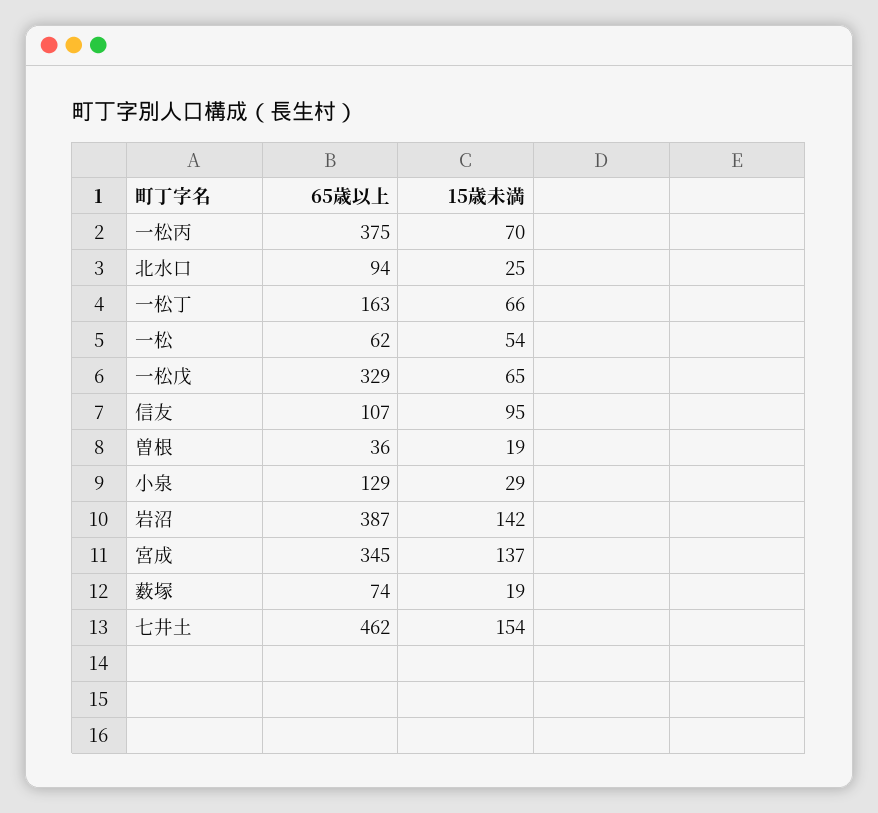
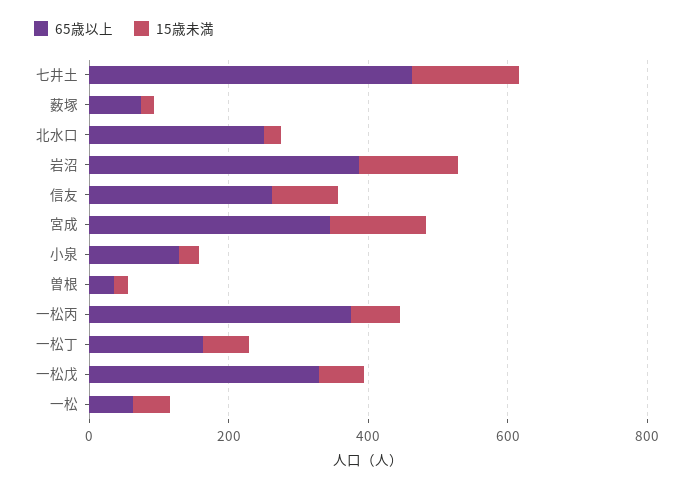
  {
    "65歳以上": {
      "一松丙": 375,
-     "北水口": 94,
+     "北水口": 250,
      "一松丁": 163,
      "一松": 62,
      "一松戊": 329,
-     "信友": 107,
+     "信友": 250,
      "曽根": 36,
      "小泉": 129,
      "岩沼": 387,
      "宮成": 345,
      "薮塚": 74,
      "七井土": 462
    },
    "15歳未満": {
      "一松丙": 70,
      "北水口": 25,
      "一松丁": 66,
      "一松": 54,
      "一松戊": 65,
      "信友": 95,
      "曽根": 19,
      "小泉": 29,
      "岩沼": 142,
      "宮成": 137,
      "薮塚": 19,
      "七井土": 154
    }
  }

